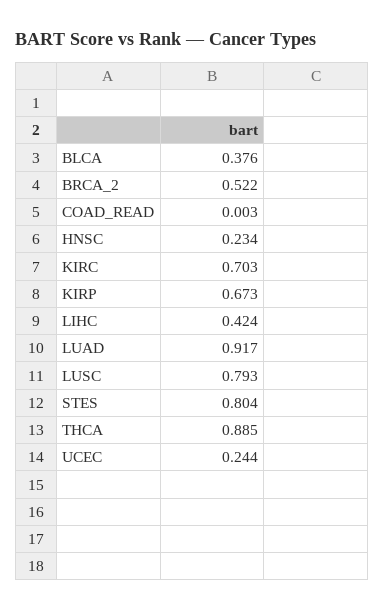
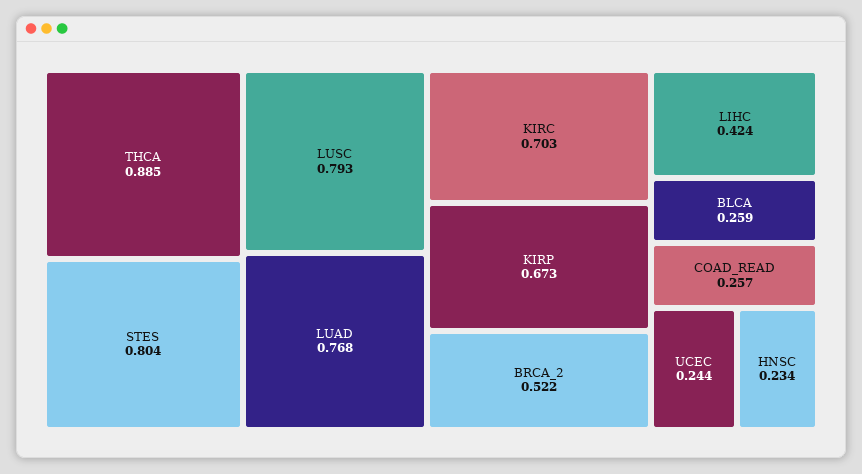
  {
-   "BLCA": 0.376,
+   "BLCA": 0.259,
    "BRCA_2": 0.522,
-   "COAD_READ": 0.003,
+   "COAD_READ": 0.257,
    "HNSC": 0.234,
    "KIRC": 0.703,
    "KIRP": 0.673,
    "LIHC": 0.424,
-   "LUAD": 0.917,
+   "LUAD": 0.768,
    "LUSC": 0.793,
    "STES": 0.804,
    "THCA": 0.885,
    "UCEC": 0.244
  }

